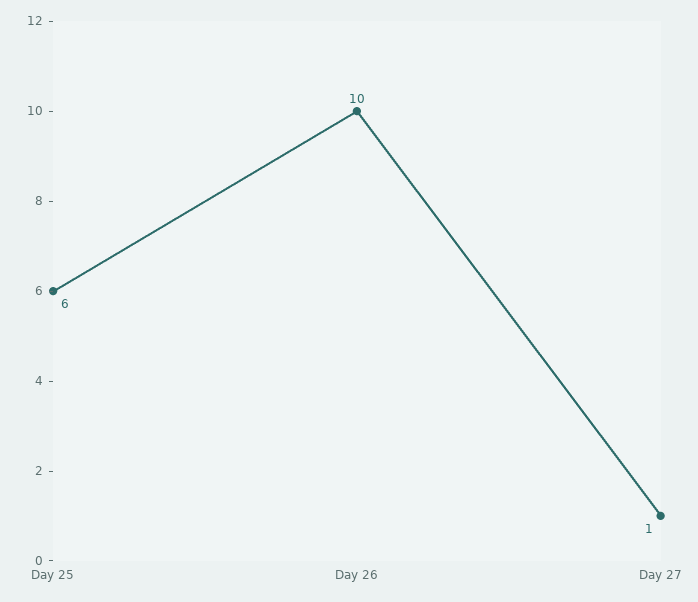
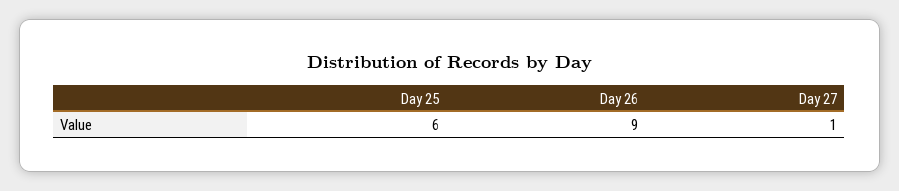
  {
    "Day 25": 6,
-   "Day 26": 10,
+   "Day 26": 9,
    "Day 27": 1
  }

